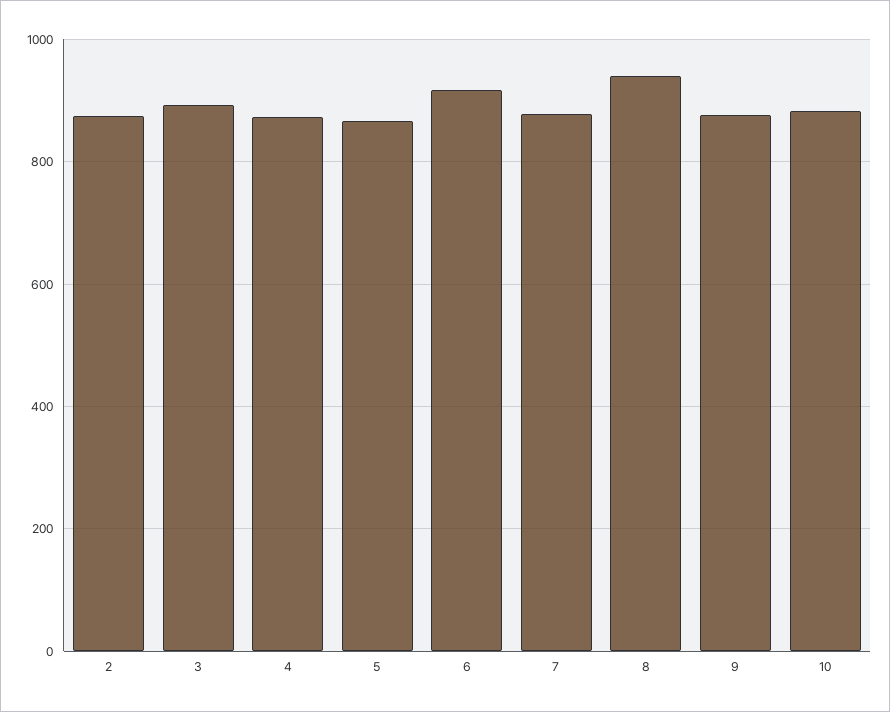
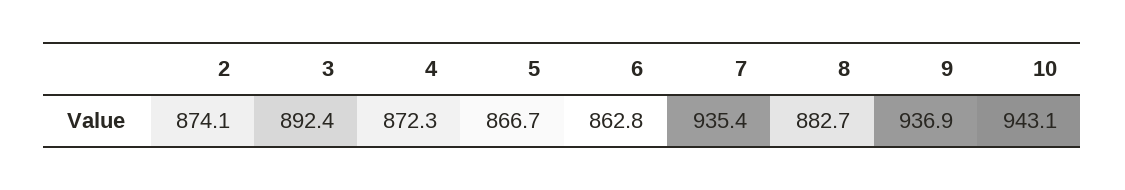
  {
    "2": 874.1,
    "3": 892.4,
    "4": 872.3,
    "5": 866.7,
-   "6": 920,
+   "6": 862.8,
-   "7": 880,
+   "7": 935.4,
-   "8": 940,
+   "8": 882.7,
-   "9": 880,
+   "9": 936.9,
-   "10": 880
+   "10": 943.1
  }

